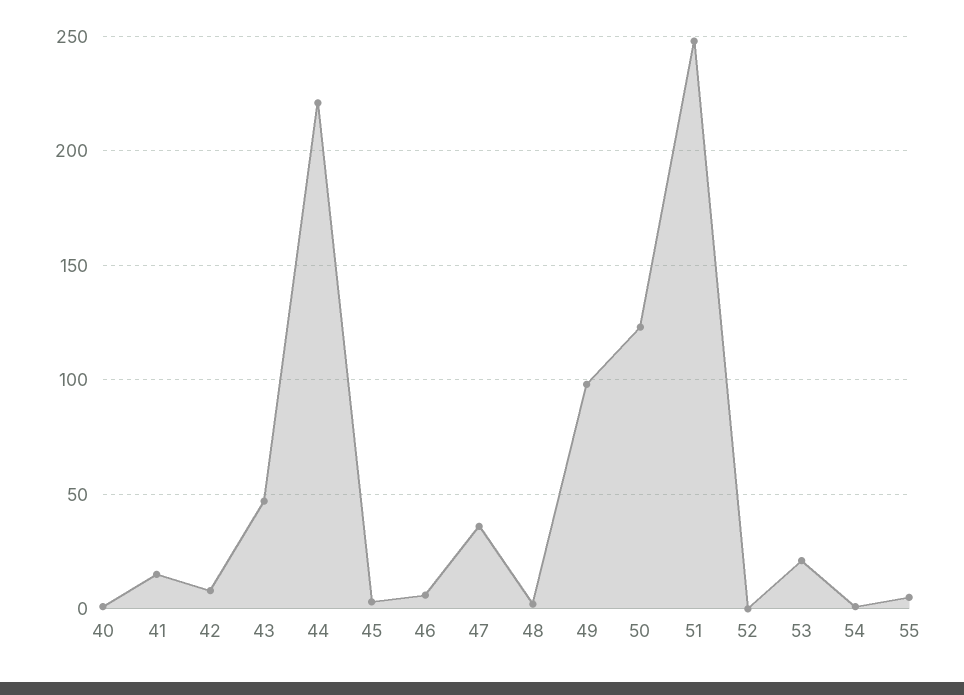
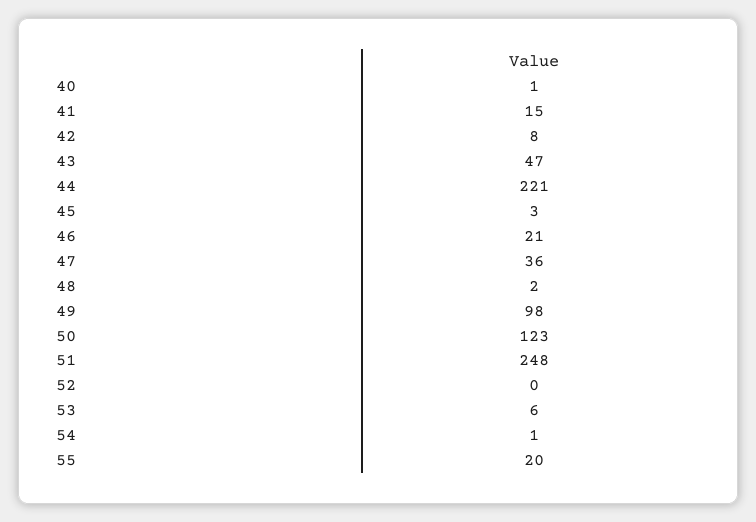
  {
    "40": 1,
    "41": 15,
    "42": 8,
    "43": 47,
    "44": 221,
    "45": 3,
-   "46": 5,
+   "46": 21,
    "47": 36,
    "48": 2,
    "49": 98,
    "50": 123,
    "51": 248,
    "52": 0,
-   "53": 20,
+   "53": 6,
    "54": 1,
-   "55": 5
+   "55": 20
  }

